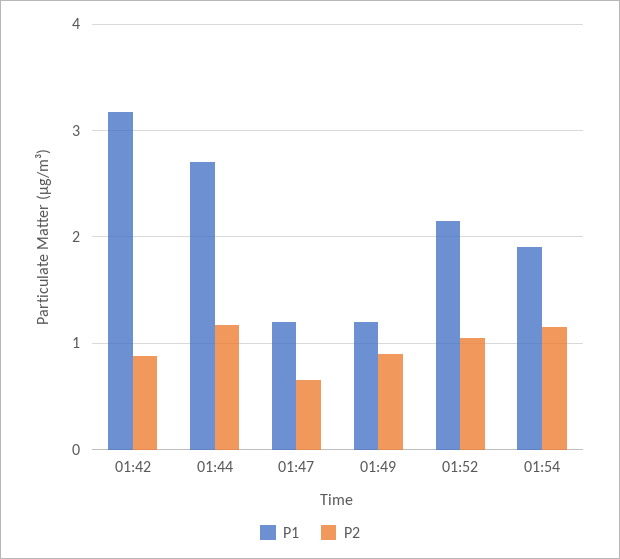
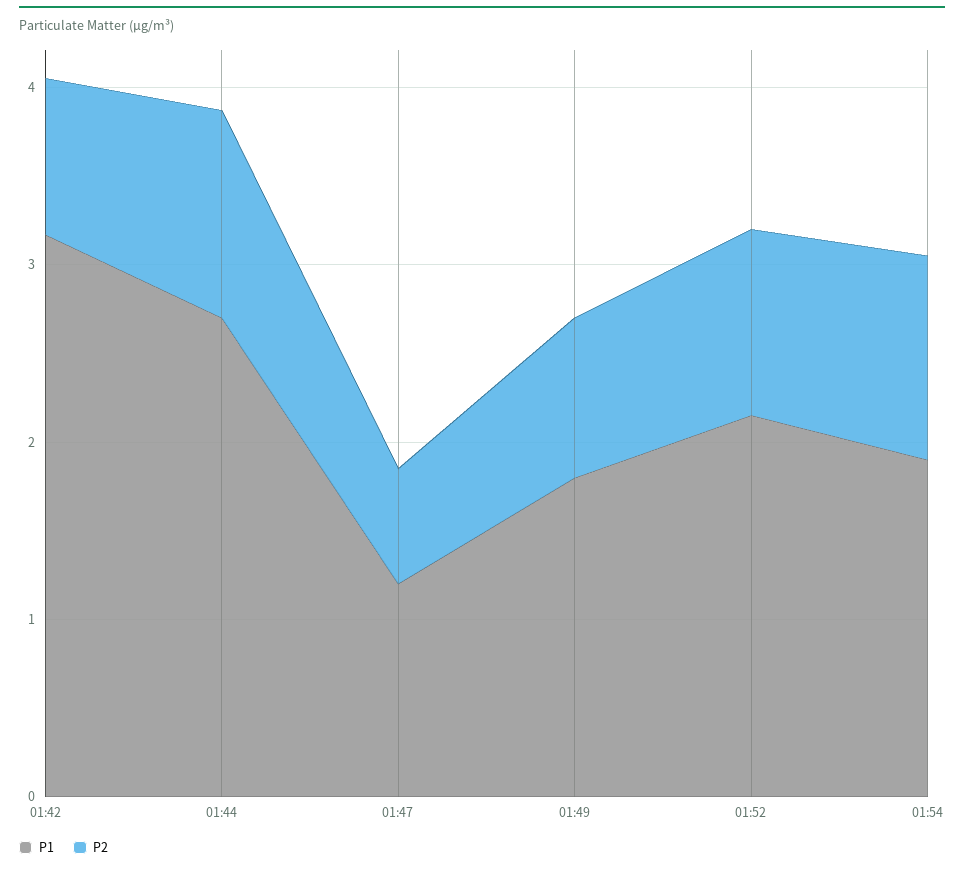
  {
    "P1": {
      "01:42": 3.2,
      "01:44": 2.7,
      "01:47": 1.2,
-     "01:49": 1.2,
+     "01:49": 1.8,
      "01:52": 2.2,
      "01:54": 1.9
    },
    "P2": {
      "01:42": 0.9,
      "01:44": 1.2,
      "01:47": 0.7,
      "01:49": 0.9,
      "01:52": 1.1,
      "01:54": 1.2
    }
  }

